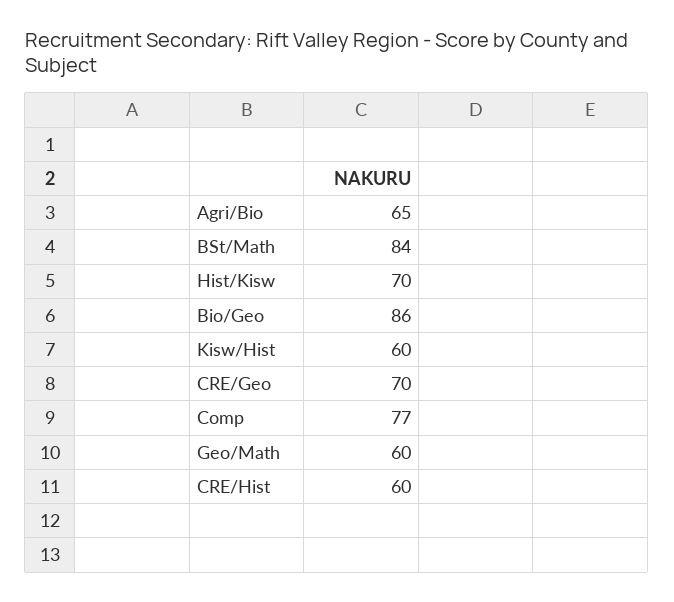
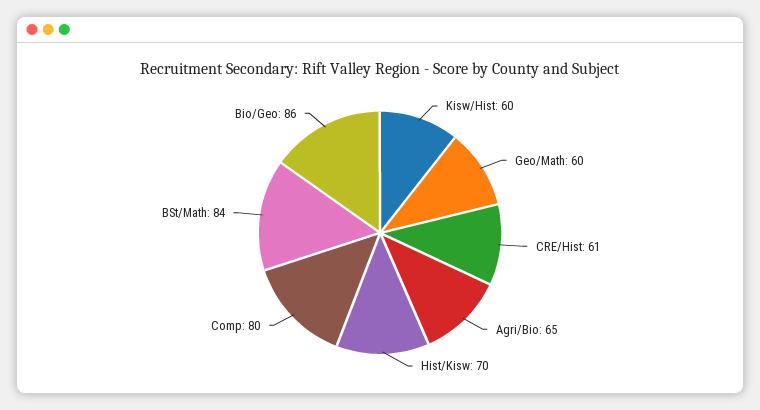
  {
    "Agri/Bio": 65,
    "BSt/Math": 84,
    "Hist/Kisw": 70,
    "Bio/Geo": 86,
    "Kisw/Hist": 60,
-   "CRE/Geo": 70,
-   "Comp": 77,
+   "Comp": 80,
    "Geo/Math": 60,
-   "CRE/Hist": 60
+   "CRE/Hist": 61
  }

